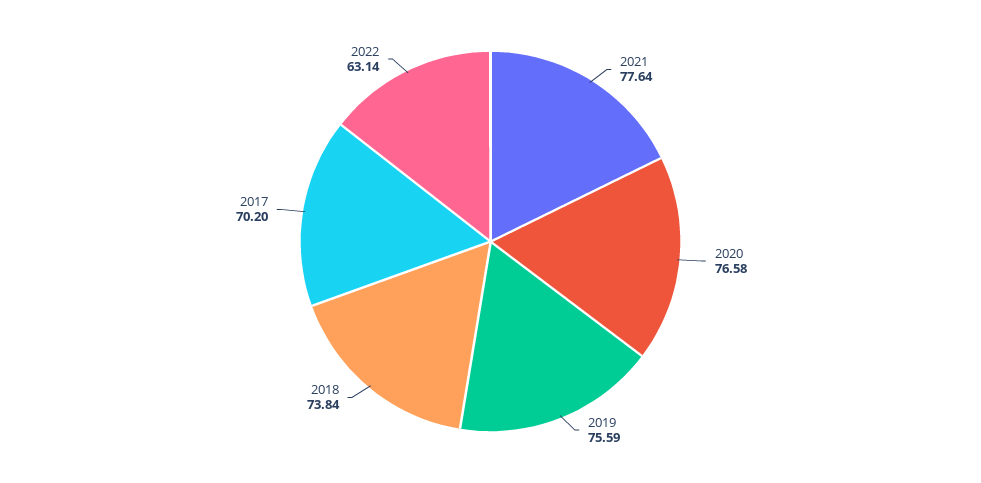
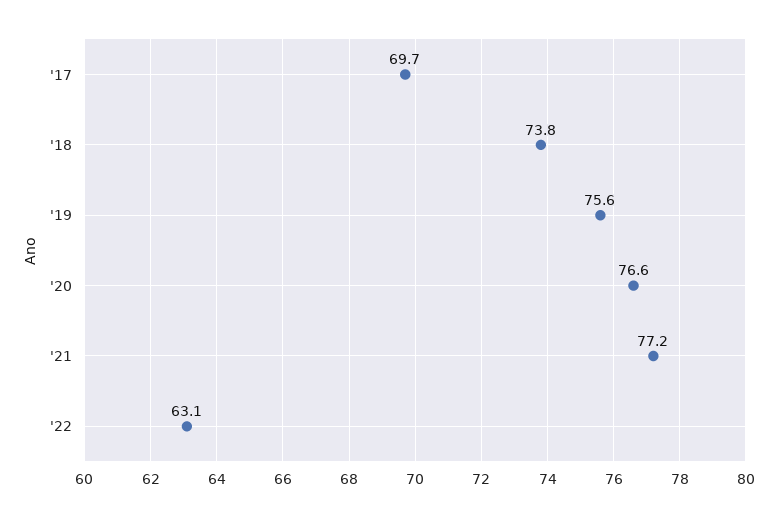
  {
-   "2021": 77.64,
+   "2021": 77.2,
    "2020": 76.58,
    "2019": 75.59,
    "2018": 73.84,
-   "2017": 70.2,
+   "2017": 69.7,
    "2022": 63.14
  }

